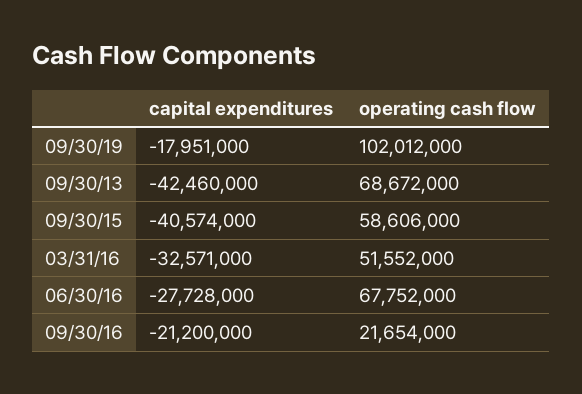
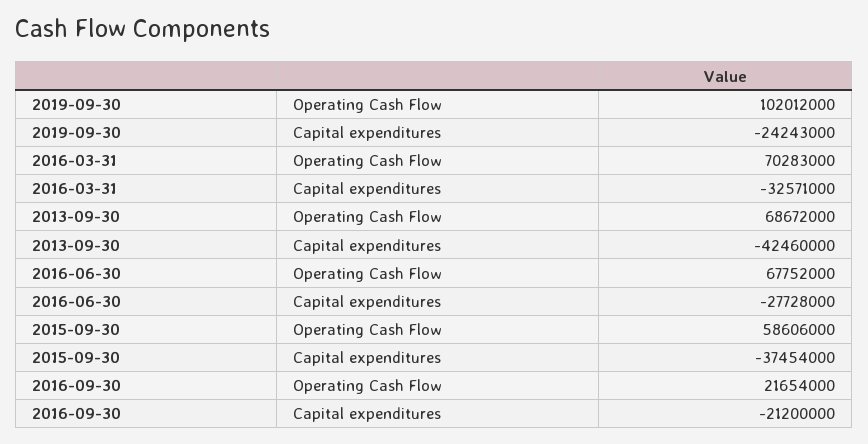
  {
    "capital expenditures": {
-     "09/30/19": -17951000,
+     "09/30/19": -24243000,
      "09/30/13": -42460000,
-     "09/30/15": -40574000,
+     "09/30/15": -37454000,
      "03/31/16": -32571000,
      "06/30/16": -27728000,
      "09/30/16": -21200000
    },
    "operating cash flow": {
      "09/30/19": 102012000,
      "09/30/13": 68672000,
      "09/30/15": 58606000,
-     "03/31/16": 51552000,
+     "03/31/16": 70283000,
      "06/30/16": 67752000,
      "09/30/16": 21654000
    }
  }

